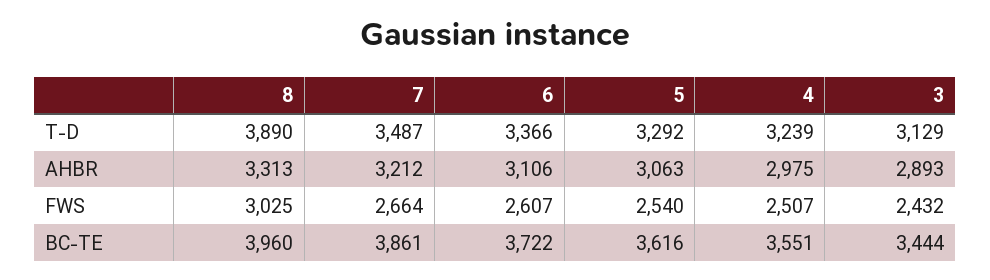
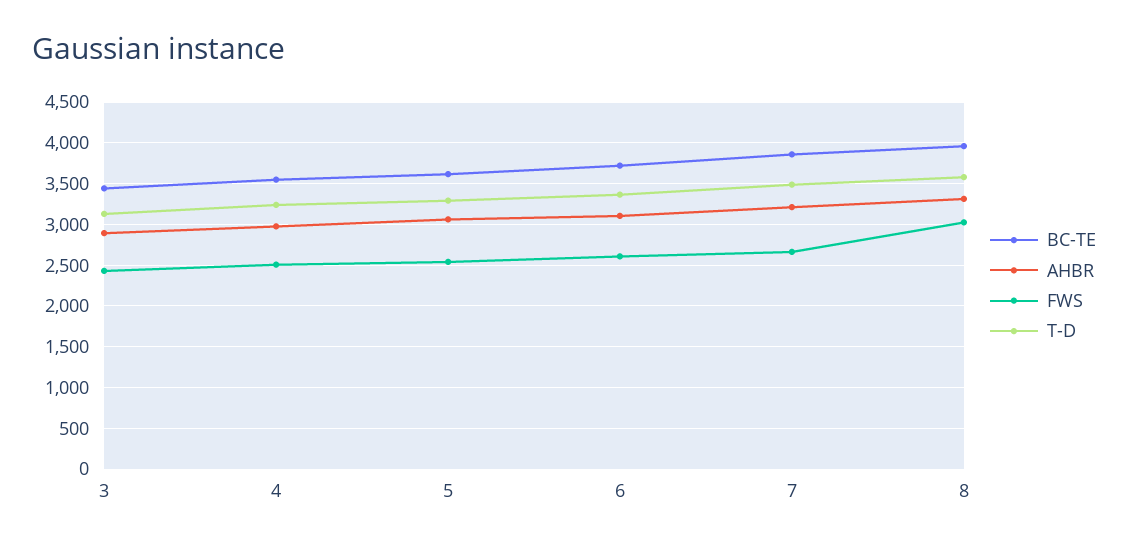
  {
    "T-D": {
-     "8": 3890,
+     "8": 3600,
      "7": 3487,
      "6": 3366,
      "5": 3292,
      "4": 3239,
      "3": 3129
    },
    "AHBR": {
      "8": 3313,
      "7": 3212,
      "6": 3106,
      "5": 3063,
      "4": 2975,
      "3": 2893
    },
    "FWS": {
      "8": 3025,
      "7": 2664,
      "6": 2607,
      "5": 2540,
      "4": 2507,
      "3": 2432
    },
    "BC-TE": {
      "8": 3960,
      "7": 3861,
      "6": 3722,
      "5": 3616,
      "4": 3551,
      "3": 3444
    }
  }

